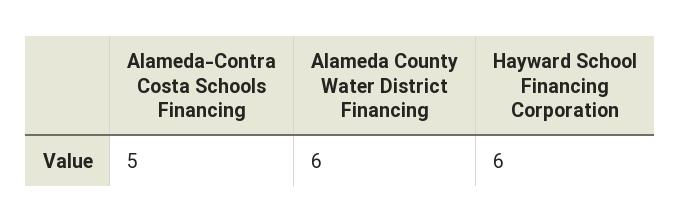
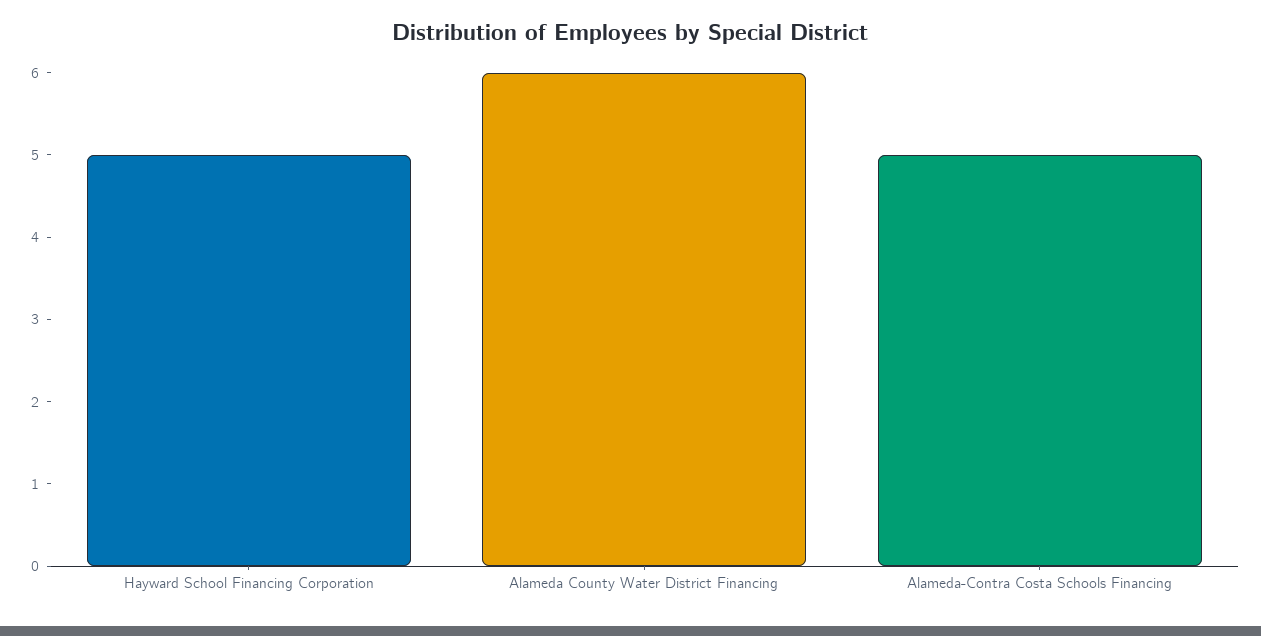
  {
    "Alameda-Contra Costa Schools Financing": 5,
    "Alameda County Water District Financing": 6,
-   "Hayward School Financing Corporation": 6
+   "Hayward School Financing Corporation": 5
  }

